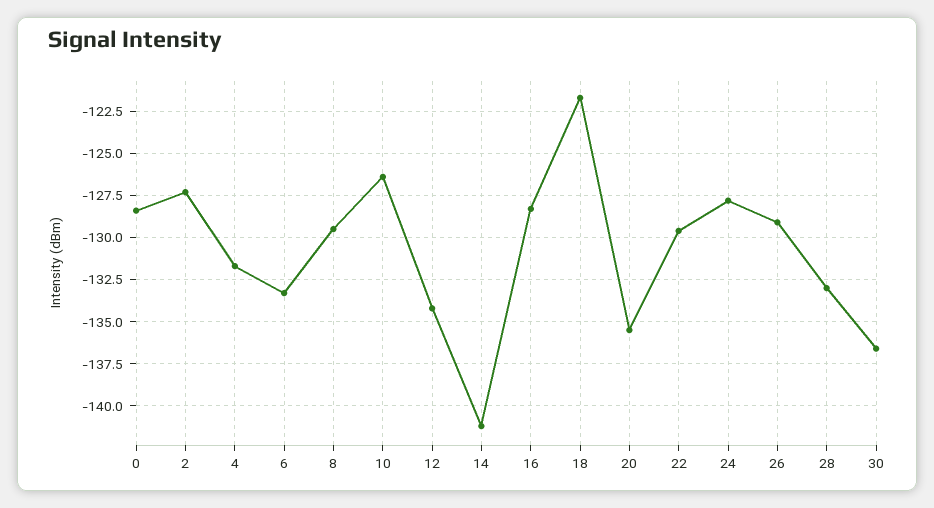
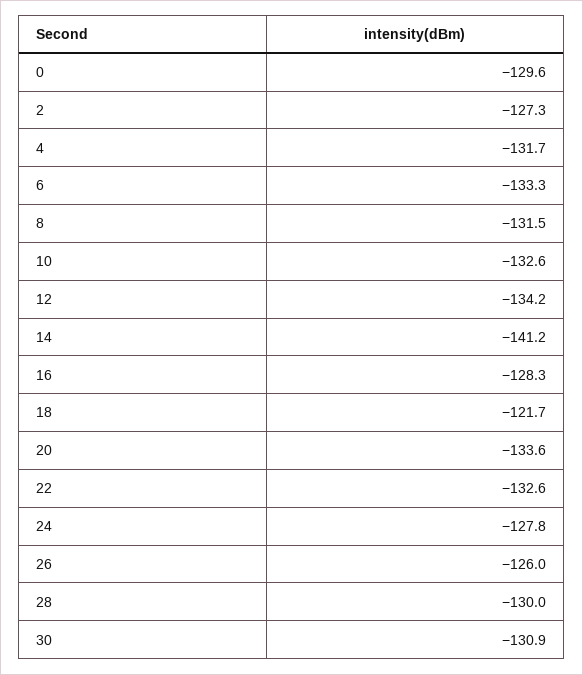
  {
-   "0": -128.5,
+   "0": -129.6,
    "2": -127.3,
    "4": -131.7,
    "6": -133.3,
-   "8": -129.5,
+   "8": -131.5,
-   "10": -126.5,
+   "10": -132.6,
    "12": -134.2,
    "14": -141.2,
    "16": -128.3,
    "18": -121.7,
-   "20": -135.5,
+   "20": -133.6,
-   "22": -129.5,
+   "22": -132.6,
    "24": -127.8,
-   "26": -129,
+   "26": -126,
-   "28": -133,
+   "28": -130,
-   "30": -136.5
+   "30": -130.9
  }

